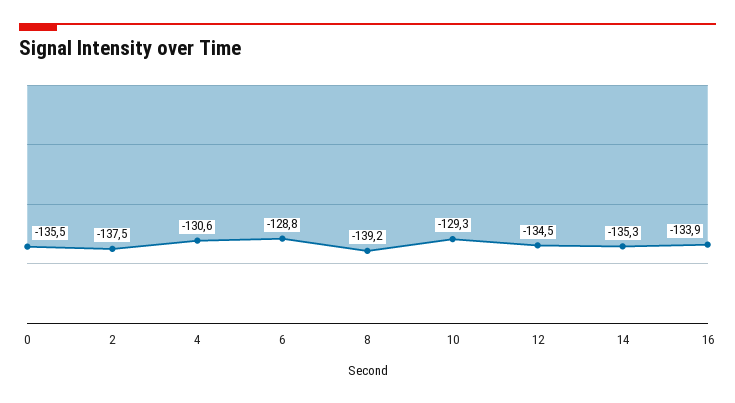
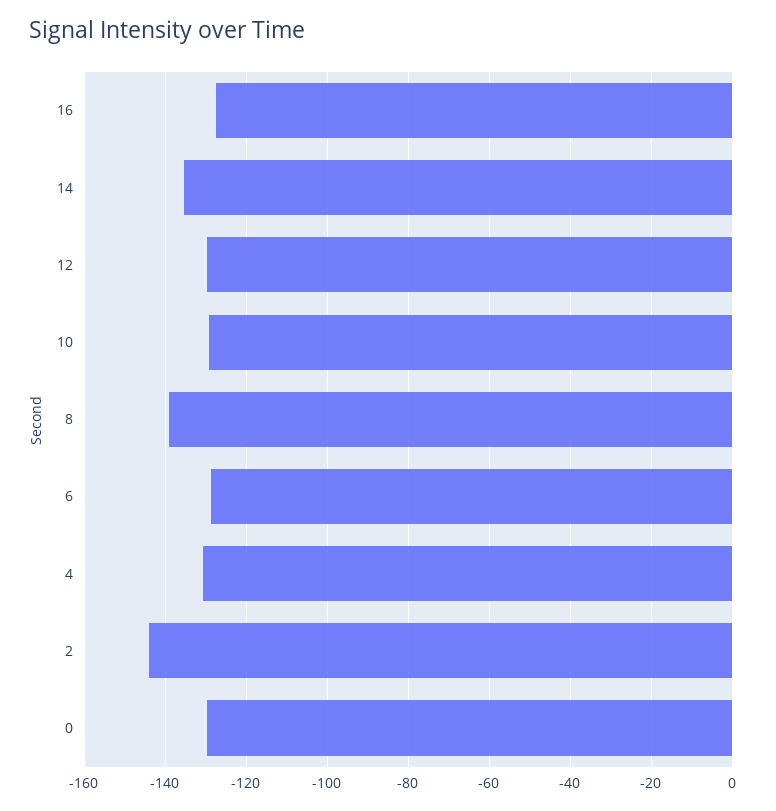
  {
-   "0": -135.5,
+   "0": -130,
-   "2": -137.5,
+   "2": -144,
    "4": -130.6,
    "6": -128.8,
    "8": -139.2,
    "10": -129.3,
-   "12": -134.5,
+   "12": -130,
    "14": -135.3,
-   "16": -133.9
+   "16": -128
  }

